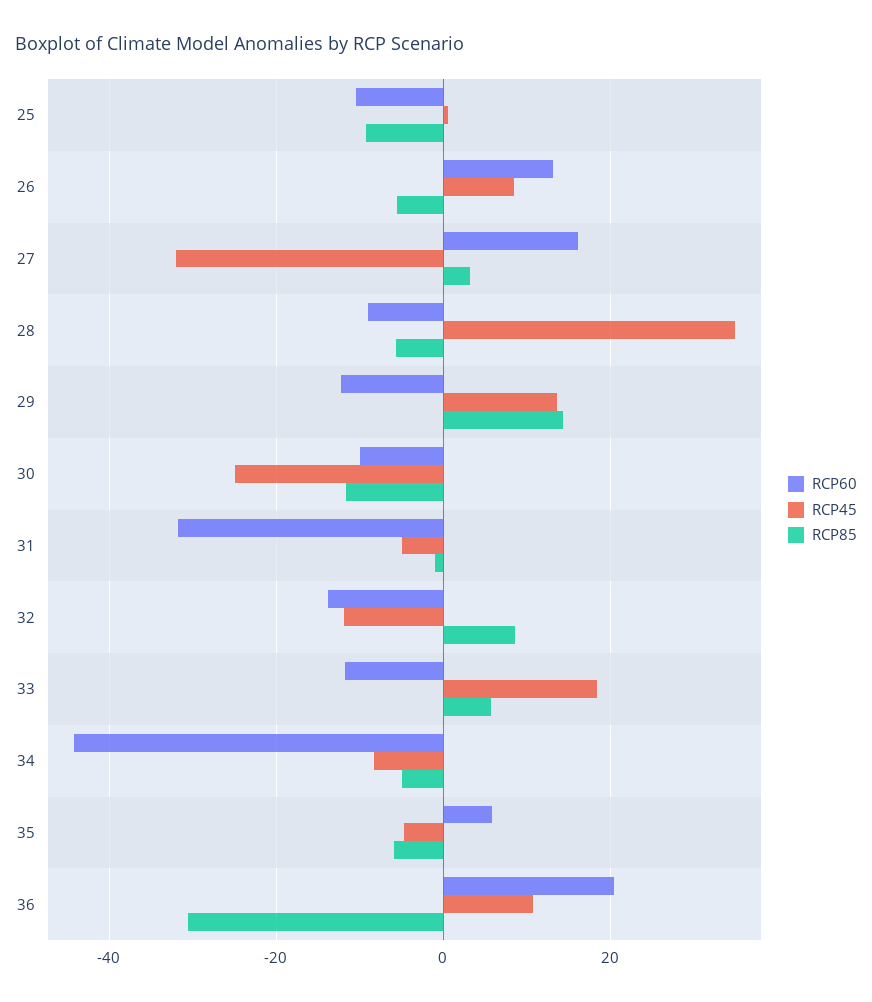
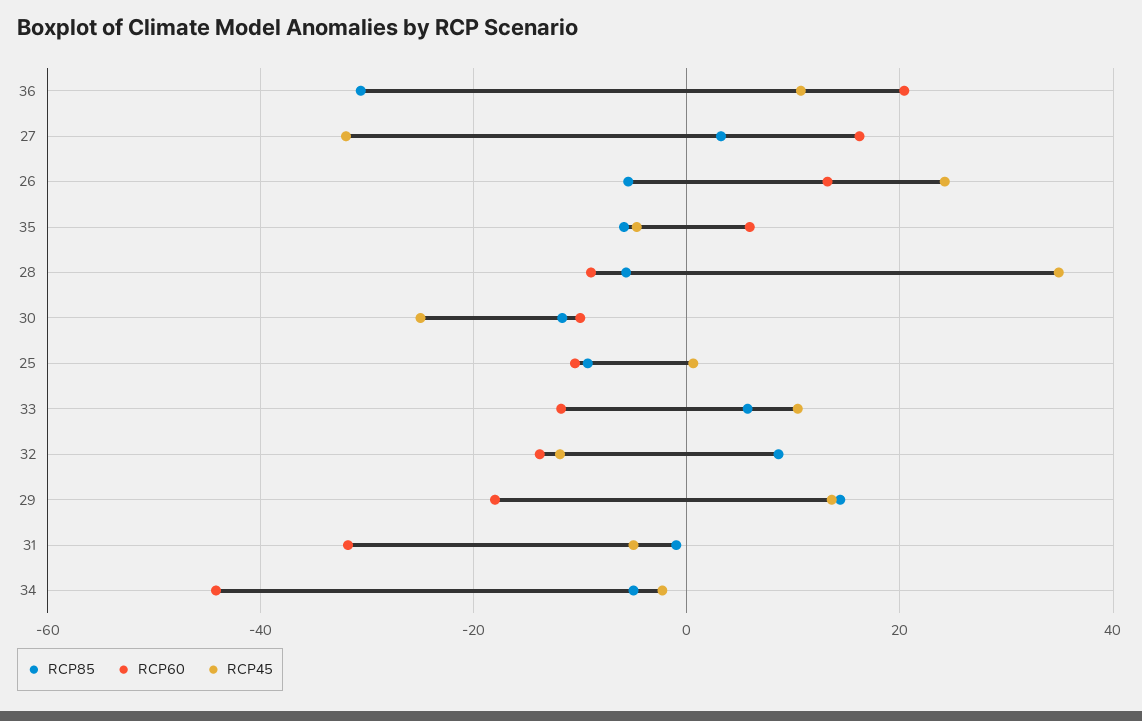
  {
    "RCP60": {
      "25": -10,
      "26": 14,
      "27": 16,
      "28": -10,
-     "29": -12,
+     "29": -18,
      "30": -10,
      "31": -32,
      "32": -14,
      "33": -12,
      "34": -44,
      "35": 6,
      "36": 20
    },
    "RCP45": {
      "25": 0,
-     "26": 8,
+     "26": 24,
      "27": -32,
      "28": 34,
      "29": 14,
      "30": -26,
      "31": -6,
      "32": -12,
-     "33": 18,
+     "33": 10,
-     "34": -8,
+     "34": -2,
      "35": -4,
      "36": 10
    },
    "RCP85": {
      "25": -10,
      "26": -6,
      "27": 4,
      "28": -6,
      "29": 14,
      "30": -12,
      "31": -2,
      "32": 8,
      "33": 6,
      "34": -6,
      "35": -6,
      "36": -30
    }
  }

